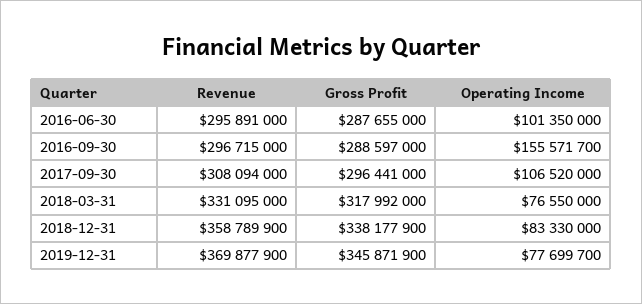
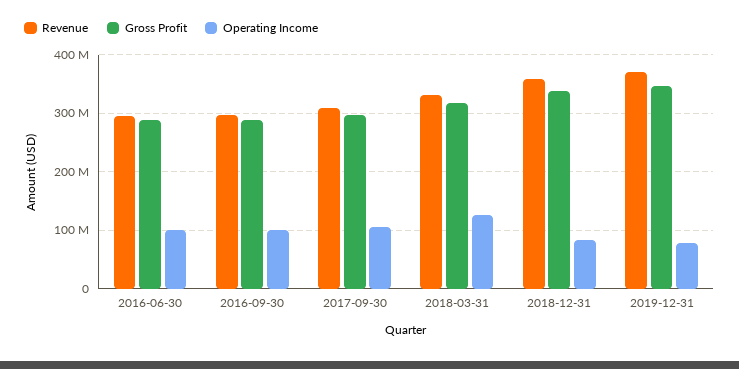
  {
    "Revenue": {
      "2016-06-30": 295891000,
      "2016-09-30": 296715000,
      "2017-09-30": 308094000,
      "2018-03-31": 331095000,
      "2018-12-31": 358789900,
      "2019-12-31": 369877900
    },
    "Gross Profit": {
      "2016-06-30": 287655000,
      "2016-09-30": 288597000,
      "2017-09-30": 296441000,
      "2018-03-31": 317992000,
      "2018-12-31": 338177900,
      "2019-12-31": 345871900
    },
    "Operating Income": {
      "2016-06-30": 101350000,
-     "2016-09-30": 155571700,
+     "2016-09-30": 100000000,
      "2017-09-30": 106520000,
-     "2018-03-31": 76550000,
+     "2018-03-31": 120000000,
      "2018-12-31": 83330000,
      "2019-12-31": 77699700
    }
  }

